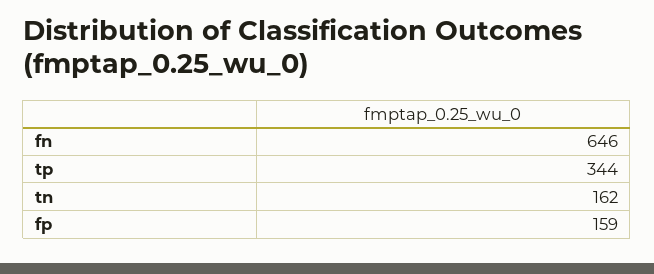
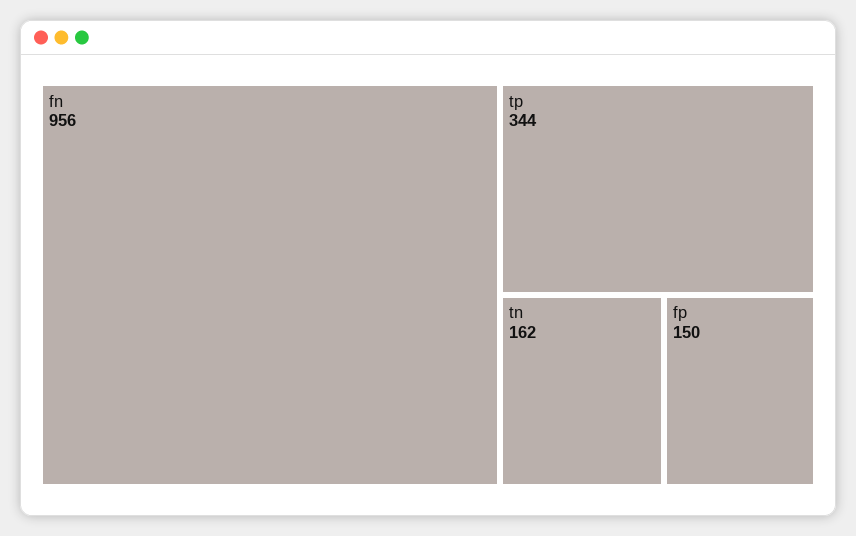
  {
-   "fn": 646,
+   "fn": 956,
    "tp": 344,
    "tn": 162,
-   "fp": 159
+   "fp": 150
  }

